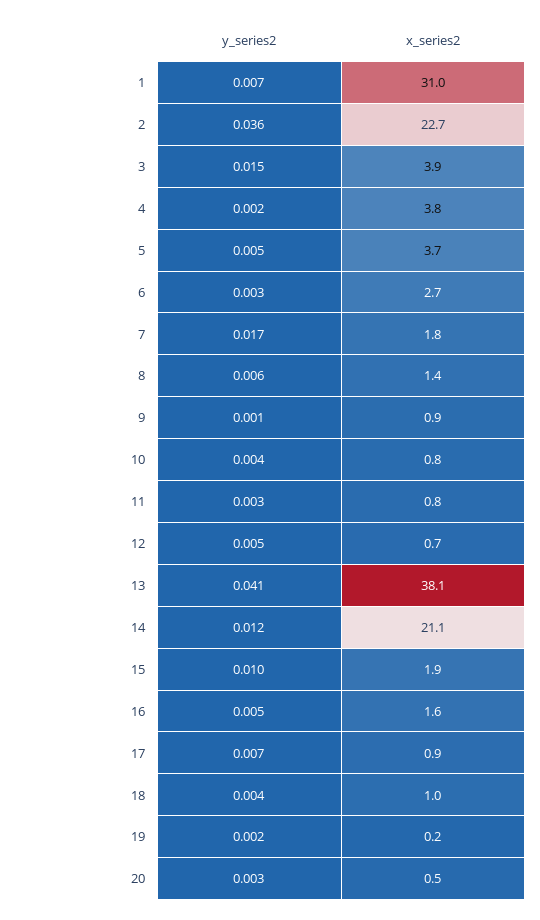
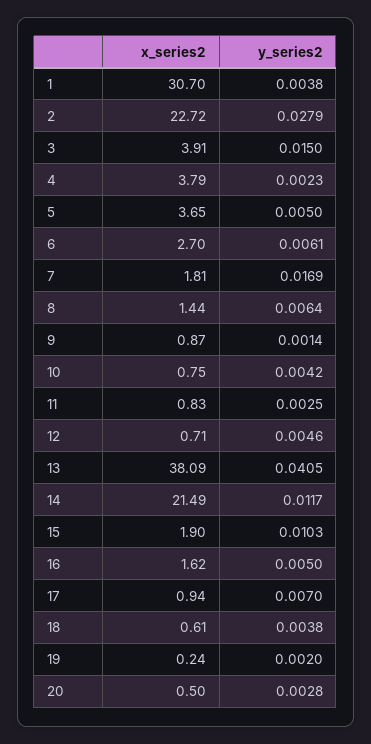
  {
    "y_series2": {
-     "1": 0.007,
+     "1": 0.0038,
-     "2": 0.036,
+     "2": 0.0279,
      "3": 0.015,
      "4": 0.0023,
      "5": 0.005,
-     "6": 0.003,
+     "6": 0.0061,
      "7": 0.0169,
      "8": 0.0064,
      "9": 0.0014,
      "10": 0.0042,
      "11": 0.0025,
      "12": 0.0046,
      "13": 0.0405,
      "14": 0.0117,
      "15": 0.0103,
      "16": 0.005,
      "17": 0.007,
      "18": 0.0038,
      "19": 0.002,
      "20": 0.0028
    },
    "x_series2": {
-     "1": 31,
+     "1": 30.7,
      "2": 22.72,
      "3": 3.91,
      "4": 3.79,
      "5": 3.65,
      "6": 2.7,
      "7": 1.81,
      "8": 1.44,
      "9": 0.87,
      "10": 0.75,
      "11": 0.83,
      "12": 0.71,
      "13": 38.09,
-     "14": 21.1,
+     "14": 21.49,
      "15": 1.9,
      "16": 1.62,
      "17": 0.94,
-     "18": 1,
+     "18": 0.61,
      "19": 0.24,
      "20": 0.5
    }
  }

